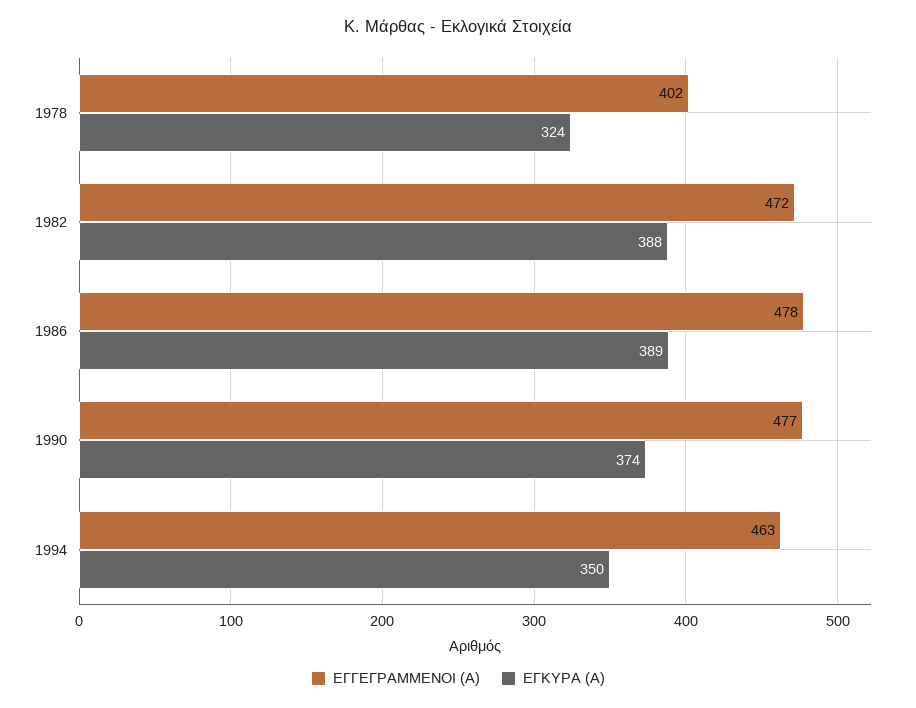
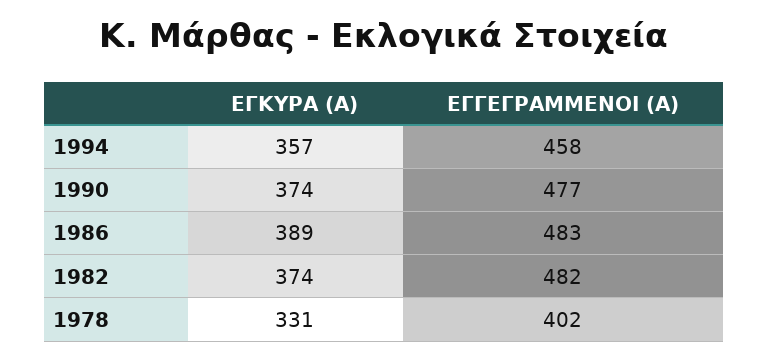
  {
    "ΕΓΓΕΓΡΑΜΜΕΝΟΙ (Α)": {
      "1978": 402,
-     "1982": 472,
+     "1982": 482,
-     "1986": 478,
+     "1986": 483,
      "1990": 477,
-     "1994": 463
+     "1994": 458
    },
    "ΕΓΚΥΡΑ (Α)": {
-     "1978": 324,
+     "1978": 331,
-     "1982": 388,
+     "1982": 374,
      "1986": 389,
      "1990": 374,
-     "1994": 350
+     "1994": 357
    }
  }

